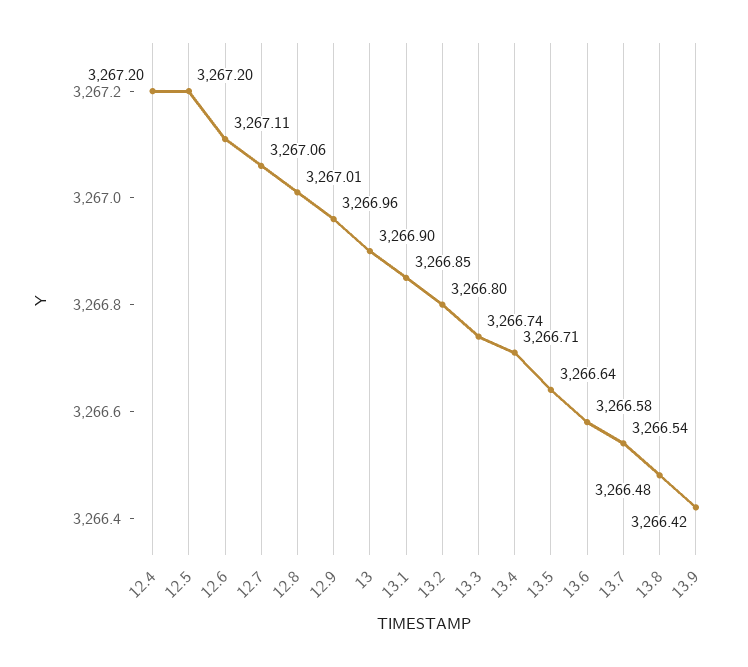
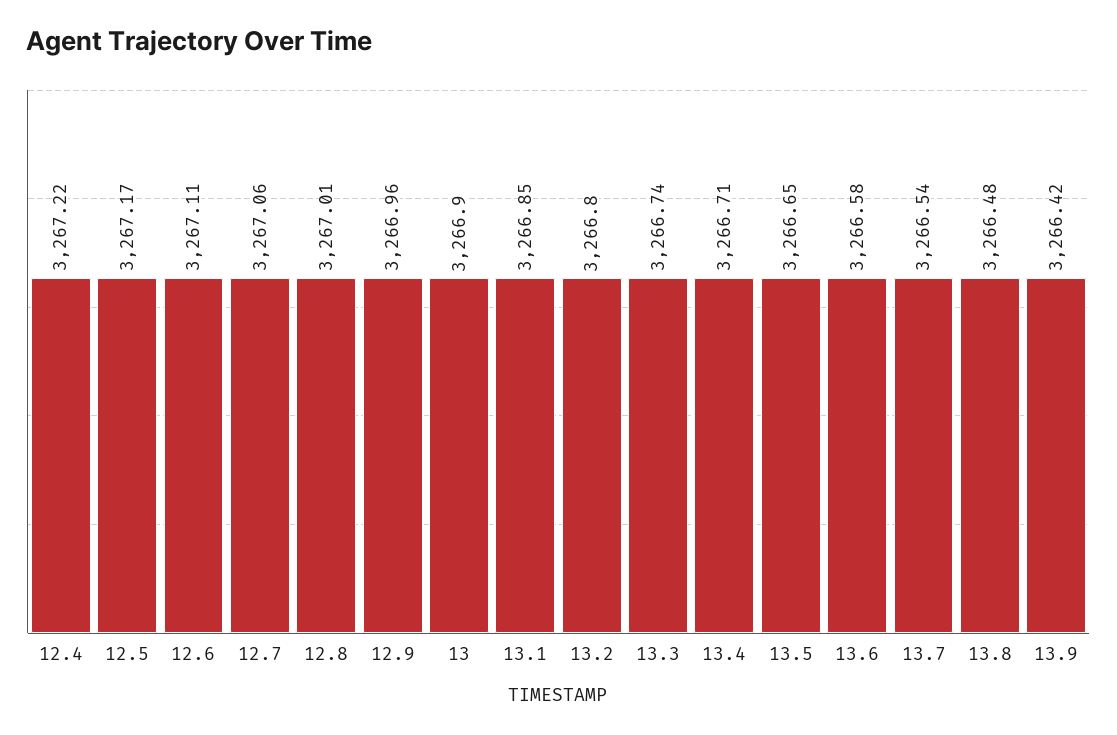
  {
-   "12.4": 3267.2,
+   "12.4": 3267.22,
-   "12.5": 3267.2,
+   "12.5": 3267.17,
    "12.6": 3267.11,
    "12.7": 3267.06,
    "12.8": 3267.01,
    "12.9": 3266.96,
    "13": 3266.9,
    "13.1": 3266.85,
    "13.2": 3266.8,
    "13.3": 3266.74,
    "13.4": 3266.71,
-   "13.5": 3266.64,
+   "13.5": 3266.65,
    "13.6": 3266.58,
    "13.7": 3266.54,
    "13.8": 3266.48,
    "13.9": 3266.42
  }

